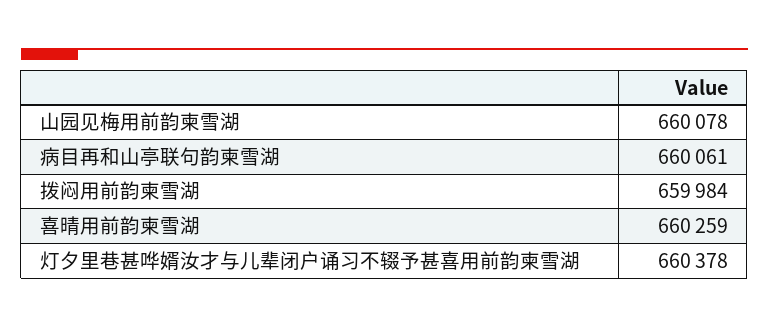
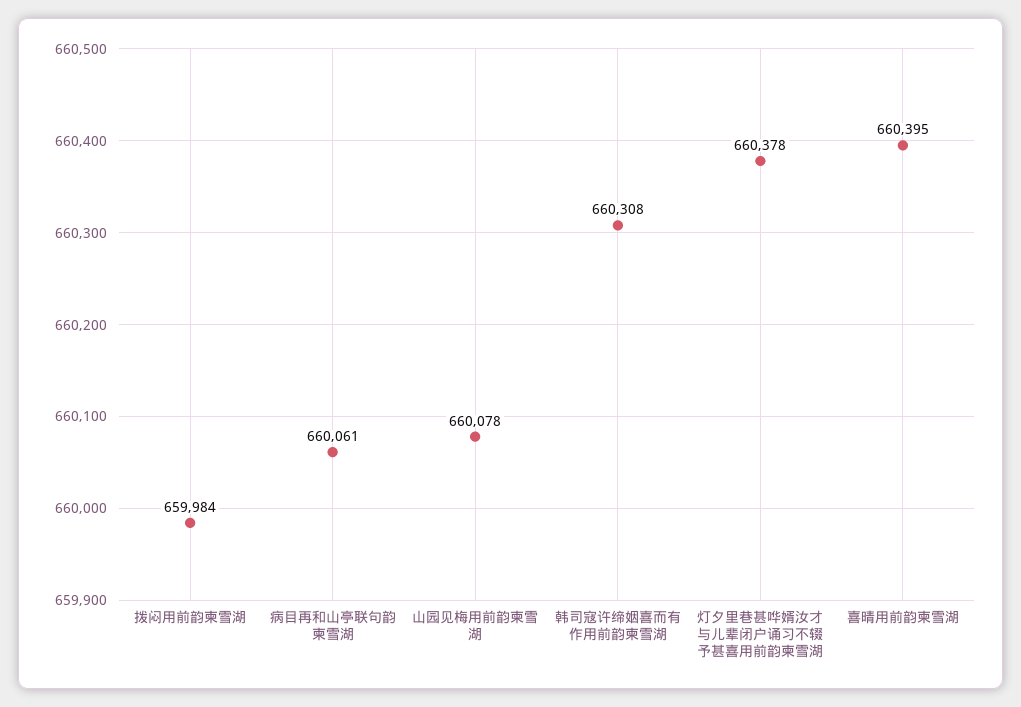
  {
    "山园见梅用前韵柬雪湖": 660078,
    "病目再和山亭联句韵柬雪湖": 660061,
    "拨闷用前韵柬雪湖": 659984,
-   "喜晴用前韵柬雪湖": 660259,
+   "喜晴用前韵柬雪湖": 660395,
-   "灯夕里巷甚哗婿汝才与儿辈闭户诵习不辍予甚喜用前韵柬雪湖": 660378
+   "灯夕里巷甚哗婿汝才与儿辈闭户诵习不辍予甚喜用前韵柬雪湖": 660378,
+   "韩司寇许缔姻喜而有作用前韵柬雪湖": 660308
  }

